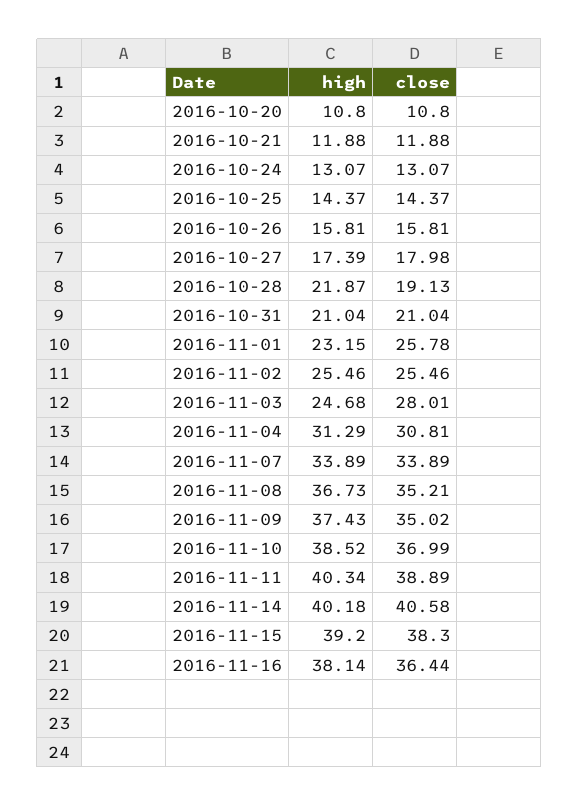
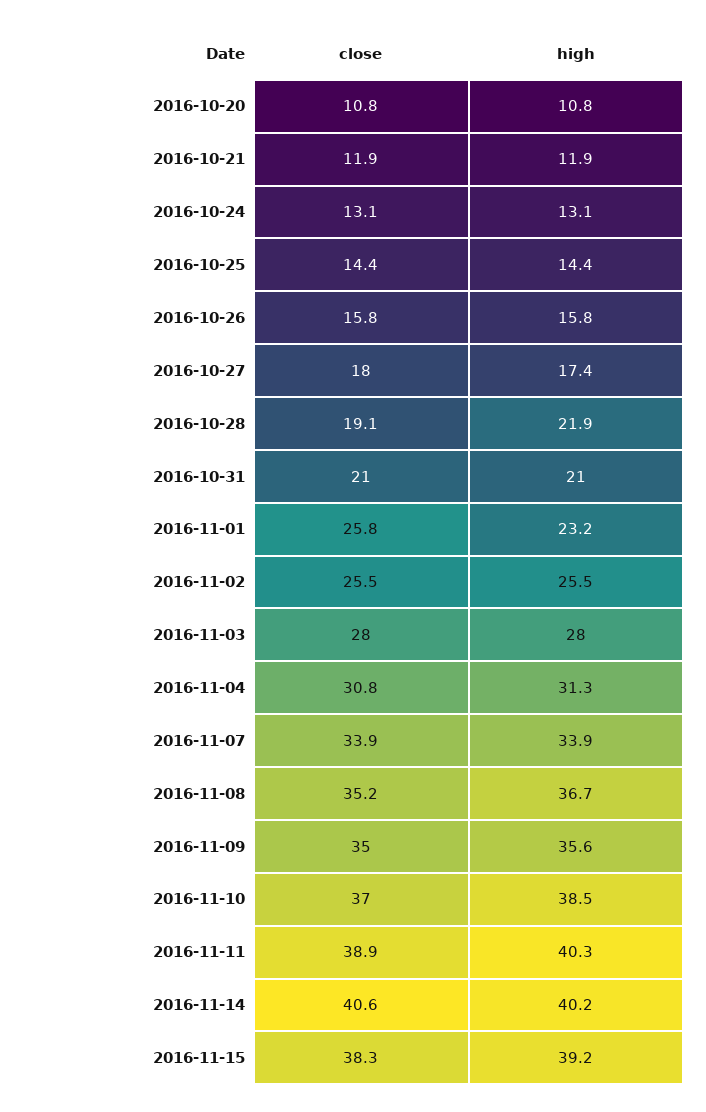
  {
    "high": {
      "2016-10-20": 10.8,
      "2016-10-21": 11.88,
      "2016-10-24": 13.07,
      "2016-10-25": 14.37,
      "2016-10-26": 15.81,
      "2016-10-27": 17.39,
      "2016-10-28": 21.87,
      "2016-10-31": 21.04,
      "2016-11-01": 23.15,
      "2016-11-02": 25.46,
-     "2016-11-03": 24.68,
+     "2016-11-03": 28,
      "2016-11-04": 31.29,
      "2016-11-07": 33.89,
      "2016-11-08": 36.73,
-     "2016-11-09": 37.43,
+     "2016-11-09": 35.6,
      "2016-11-10": 38.52,
      "2016-11-11": 40.34,
      "2016-11-14": 40.18,
-     "2016-11-15": 39.2,
+     "2016-11-15": 39.2
-     "2016-11-16": 38.14
    },
    "close": {
      "2016-10-20": 10.8,
      "2016-10-21": 11.88,
      "2016-10-24": 13.07,
      "2016-10-25": 14.37,
      "2016-10-26": 15.81,
      "2016-10-27": 17.98,
      "2016-10-28": 19.13,
      "2016-10-31": 21.04,
      "2016-11-01": 25.78,
      "2016-11-02": 25.46,
      "2016-11-03": 28.01,
      "2016-11-04": 30.81,
      "2016-11-07": 33.89,
      "2016-11-08": 35.21,
      "2016-11-09": 35.02,
      "2016-11-10": 36.99,
      "2016-11-11": 38.89,
      "2016-11-14": 40.58,
-     "2016-11-15": 38.3,
+     "2016-11-15": 38.3
-     "2016-11-16": 36.44
    }
  }

